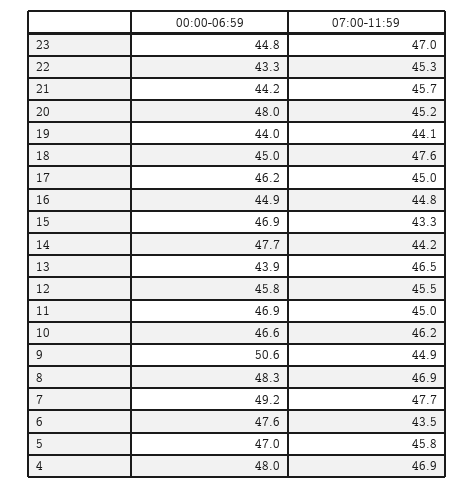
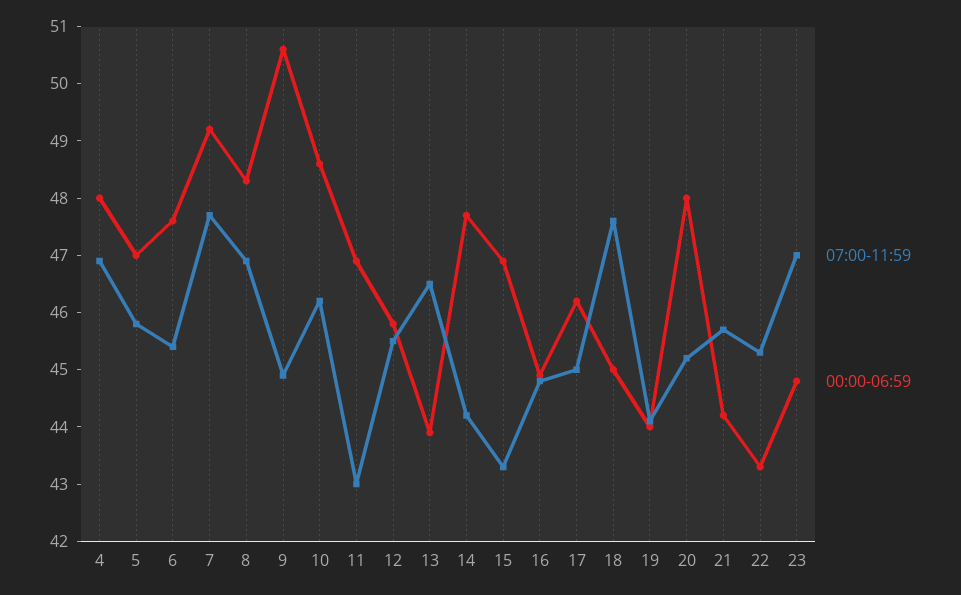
  {
    "00:00-06:59": {
      "23": 44.8,
      "22": 43.3,
      "21": 44.2,
      "20": 48,
      "19": 44,
      "18": 45,
      "17": 46.2,
      "16": 44.9,
      "15": 46.9,
      "14": 47.7,
      "13": 43.9,
      "12": 45.8,
      "11": 46.9,
-     "10": 46.6,
+     "10": 48.5,
      "9": 50.6,
      "8": 48.3,
      "7": 49.2,
      "6": 47.6,
      "5": 47,
      "4": 48
    },
    "07:00-11:59": {
      "23": 47,
      "22": 45.3,
      "21": 45.7,
      "20": 45.2,
      "19": 44.1,
      "18": 47.6,
      "17": 45,
      "16": 44.8,
      "15": 43.3,
      "14": 44.2,
      "13": 46.5,
      "12": 45.5,
-     "11": 45,
+     "11": 43,
      "10": 46.2,
      "9": 44.9,
      "8": 46.9,
      "7": 47.7,
-     "6": 43.5,
+     "6": 45.5,
      "5": 45.8,
      "4": 46.9
    }
  }

